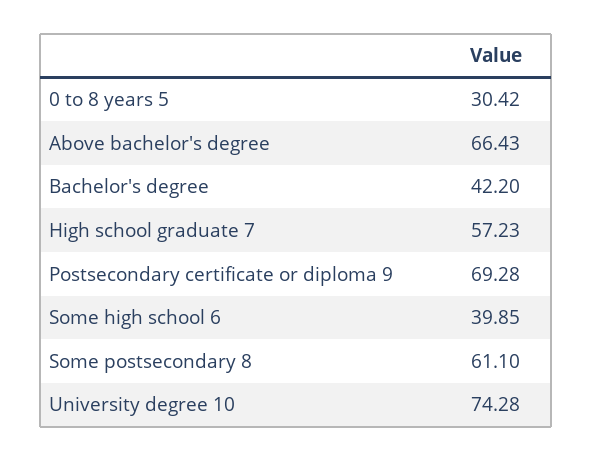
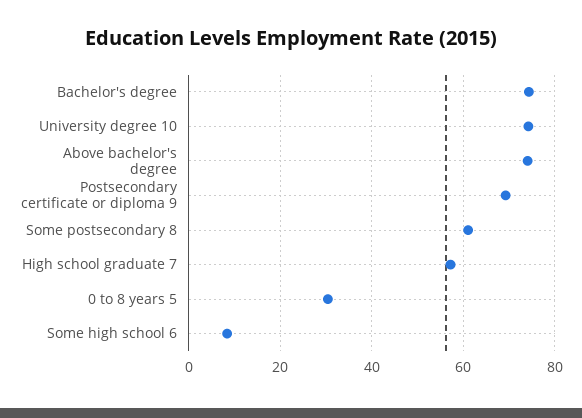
  {
    "0 to 8 years 5": 30.42,
-   "Above bachelor's degree": 66.43,
+   "Above bachelor's degree": 74,
-   "Bachelor's degree": 42.2,
+   "Bachelor's degree": 74,
    "High school graduate 7": 57.23,
    "Postsecondary certificate or diploma 9": 69.28,
-   "Some high school 6": 39.85,
+   "Some high school 6": 8,
    "Some postsecondary 8": 61.1,
    "University degree 10": 74.28
  }

